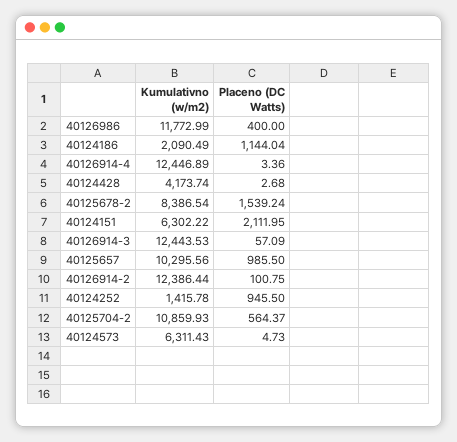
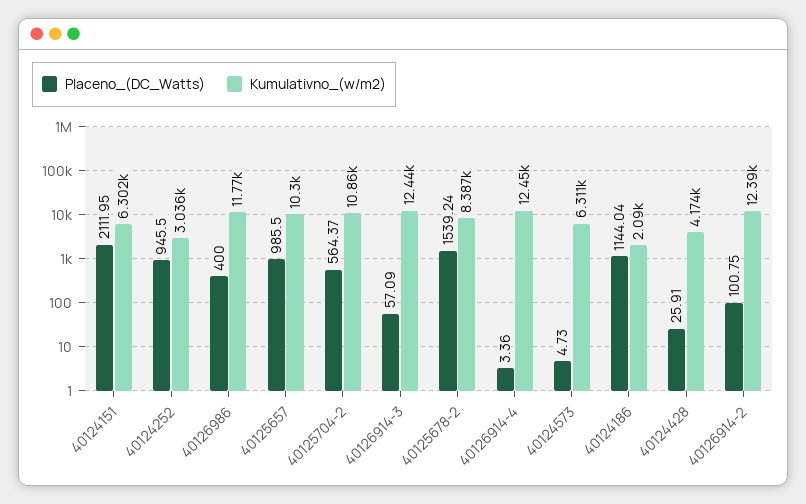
  {
    "Kumulativno (w/m2)": {
      "40126986": 11772.99,
      "40124186": 2090.49,
      "40126914-4": 12446.89,
      "40124428": 4173.74,
      "40125678-2": 8386.54,
      "40124151": 6302.22,
      "40126914-3": 12443.53,
      "40125657": 10295.56,
      "40126914-2": 12386.44,
-     "40124252": 1415.78,
+     "40124252": 3036,
      "40125704-2": 10859.93,
      "40124573": 6311.43
    },
    "Placeno (DC Watts)": {
      "40126986": 400,
      "40124186": 1144.04,
      "40126914-4": 3.36,
-     "40124428": 2.68,
+     "40124428": 25.91,
      "40125678-2": 1539.24,
      "40124151": 2111.95,
      "40126914-3": 57.09,
      "40125657": 985.5,
      "40126914-2": 100.75,
      "40124252": 945.5,
      "40125704-2": 564.37,
      "40124573": 4.73
    }
  }

